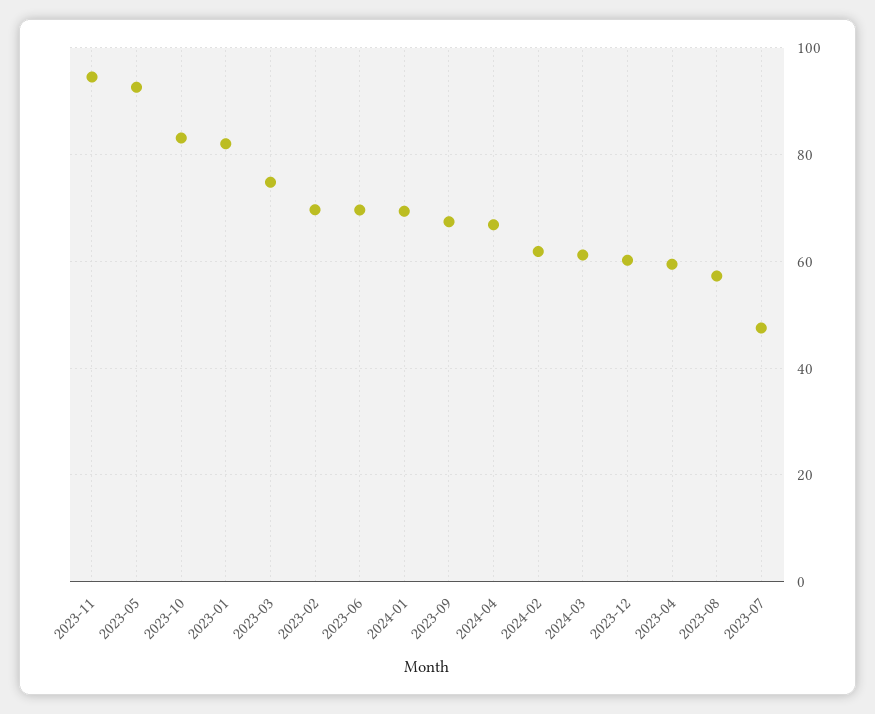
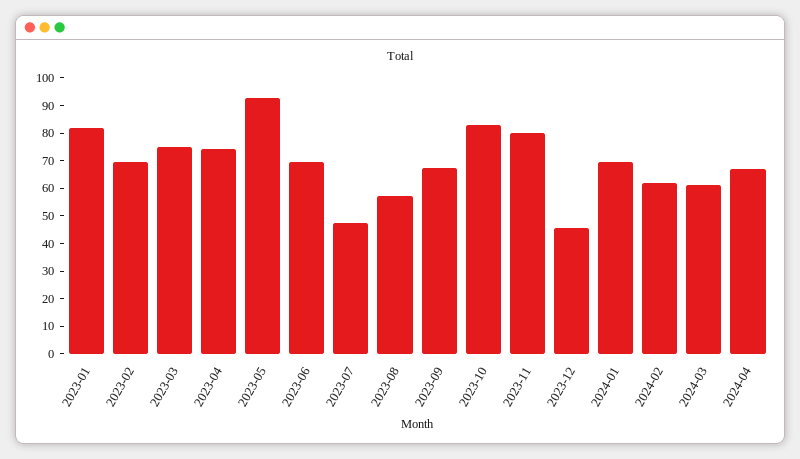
  {
-   "2023-11": 94,
+   "2023-11": 80,
    "2023-05": 92,
    "2023-10": 84,
    "2023-01": 82,
    "2023-03": 74,
    "2023-02": 70,
    "2023-06": 70,
    "2024-01": 70,
    "2023-09": 68,
    "2024-04": 66,
    "2024-02": 62,
    "2024-03": 62,
-   "2023-12": 60,
+   "2023-12": 45,
-   "2023-04": 60,
+   "2023-04": 75,
    "2023-08": 58,
    "2023-07": 48
  }

